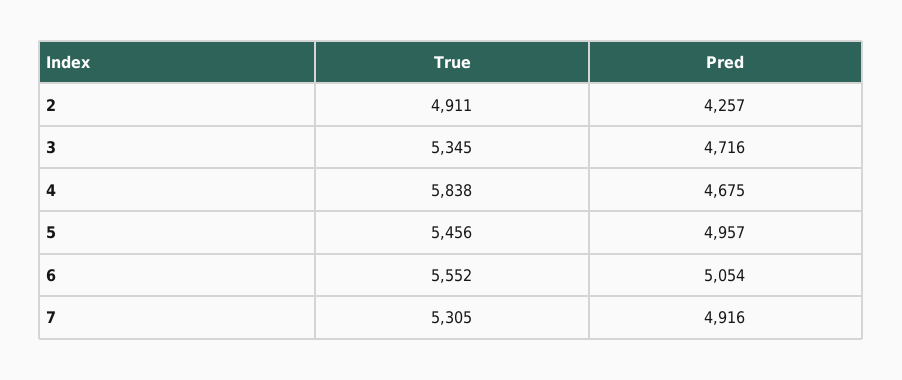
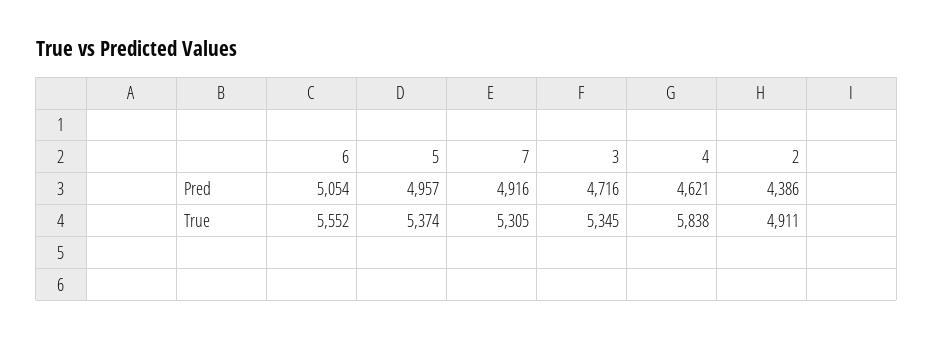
  {
    "True": {
      "2": 4911,
      "3": 5345,
      "4": 5838,
-     "5": 5456,
+     "5": 5374,
      "6": 5552,
      "7": 5305
    },
    "Pred": {
-     "2": 4257,
+     "2": 4386,
      "3": 4716,
-     "4": 4675,
+     "4": 4621,
      "5": 4957,
      "6": 5054,
      "7": 4916
    }
  }

